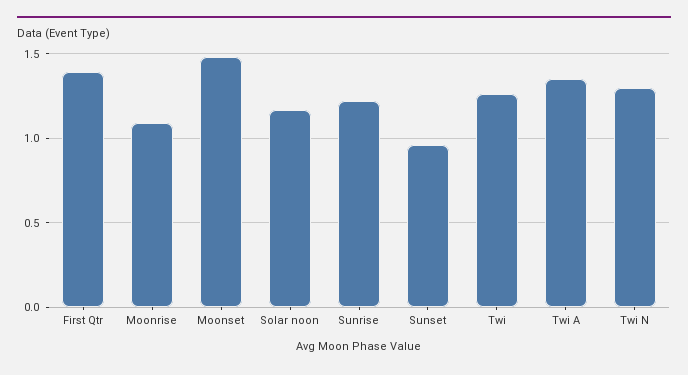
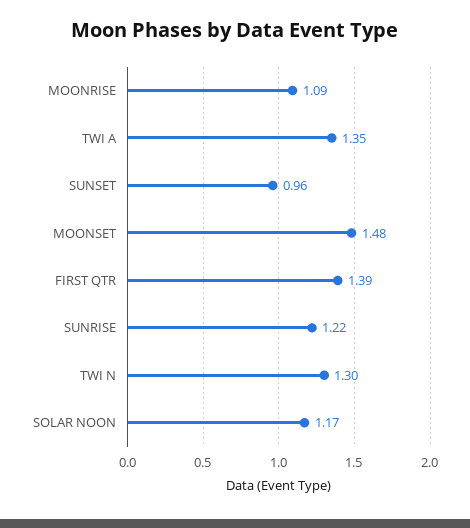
  {
    "First Qtr": 1.39,
    "Moonrise": 1.09,
    "Moonset": 1.48,
    "Solar noon": 1.17,
    "Sunrise": 1.22,
    "Sunset": 0.96,
-   "Twi": 1.25,
    "Twi A": 1.35,
    "Twi N": 1.3
  }

